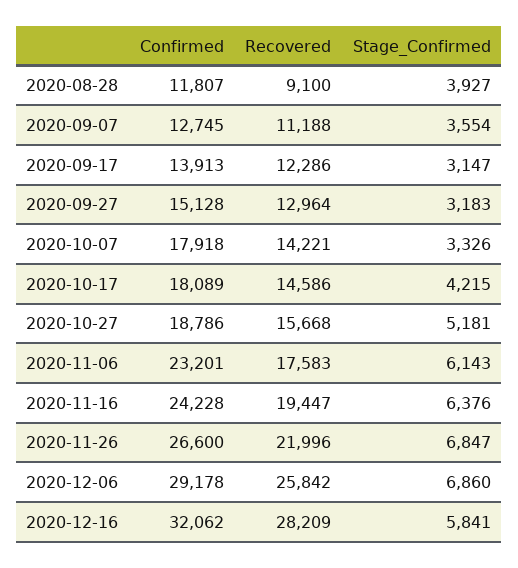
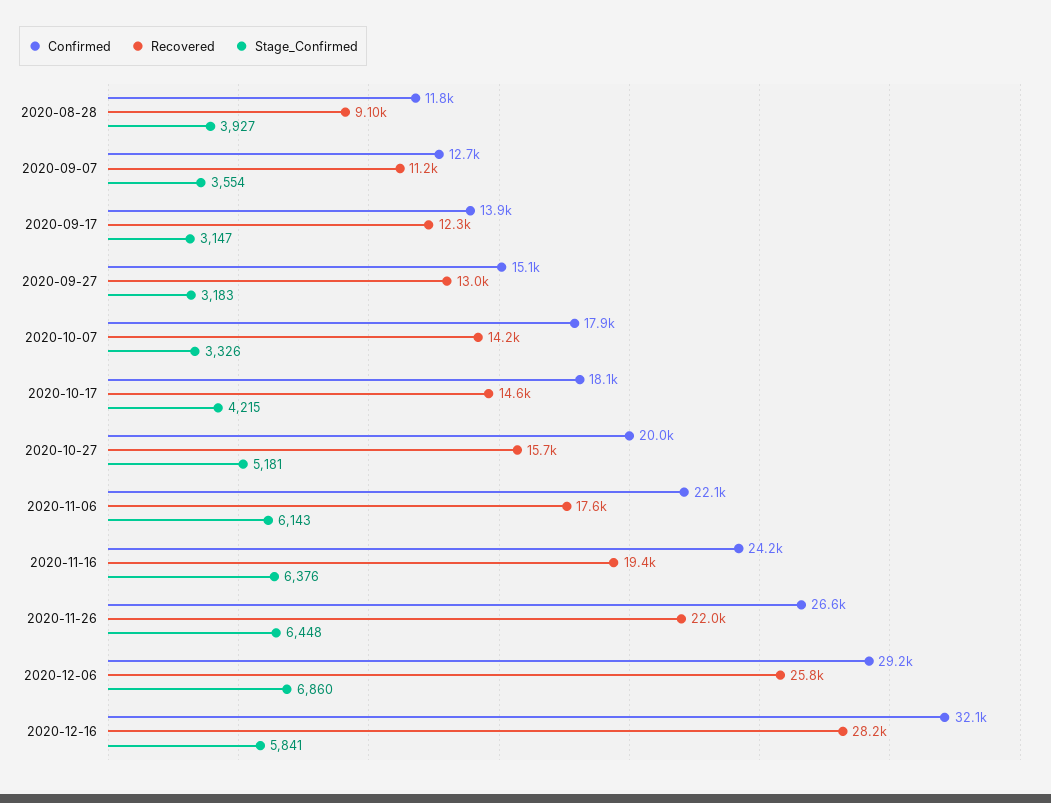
  {
    "Confirmed": {
      "2020-08-28": 11807,
      "2020-09-07": 12745,
      "2020-09-17": 13913,
      "2020-09-27": 15128,
      "2020-10-07": 17918,
      "2020-10-17": 18089,
-     "2020-10-27": 18786,
+     "2020-10-27": 20000,
-     "2020-11-06": 23201,
+     "2020-11-06": 22100,
      "2020-11-16": 24228,
      "2020-11-26": 26600,
      "2020-12-06": 29178,
      "2020-12-16": 32062
    },
    "Recovered": {
      "2020-08-28": 9100,
      "2020-09-07": 11188,
      "2020-09-17": 12286,
      "2020-09-27": 12964,
      "2020-10-07": 14221,
      "2020-10-17": 14586,
      "2020-10-27": 15668,
      "2020-11-06": 17583,
      "2020-11-16": 19447,
      "2020-11-26": 21996,
      "2020-12-06": 25842,
      "2020-12-16": 28209
    },
    "Stage_Confirmed": {
      "2020-08-28": 3927,
      "2020-09-07": 3554,
      "2020-09-17": 3147,
      "2020-09-27": 3183,
      "2020-10-07": 3326,
      "2020-10-17": 4215,
      "2020-10-27": 5181,
      "2020-11-06": 6143,
      "2020-11-16": 6376,
-     "2020-11-26": 6847,
+     "2020-11-26": 6448,
      "2020-12-06": 6860,
      "2020-12-16": 5841
    }
  }

